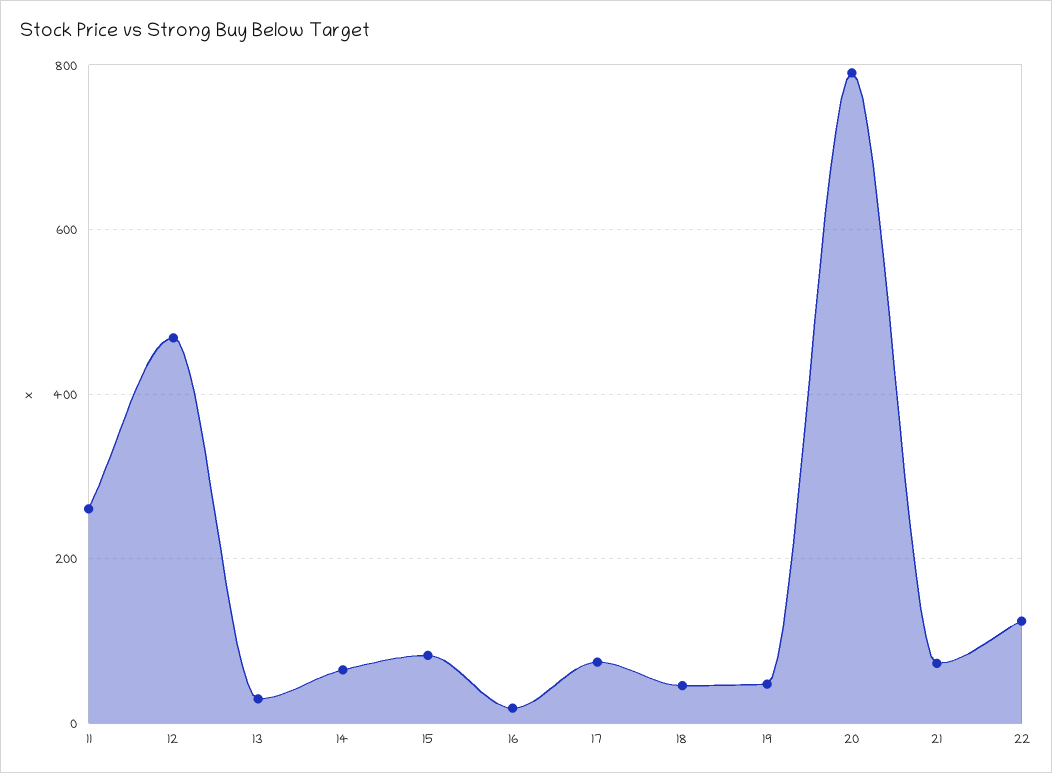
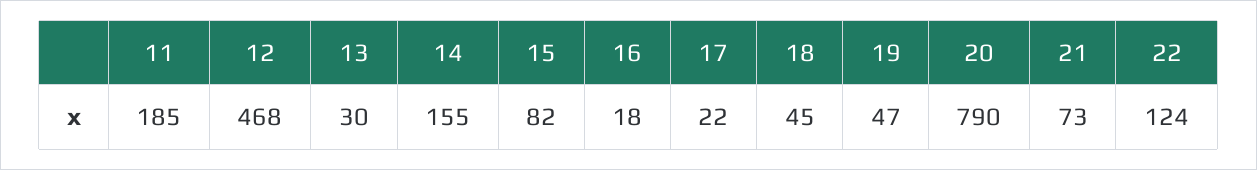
  {
-   "11": 260,
+   "11": 185,
    "12": 468,
    "13": 30,
-   "14": 60,
+   "14": 155,
    "15": 82,
    "16": 18,
-   "17": 80,
+   "17": 22,
    "18": 45,
    "19": 47,
    "20": 790,
    "21": 73,
    "22": 124
  }

